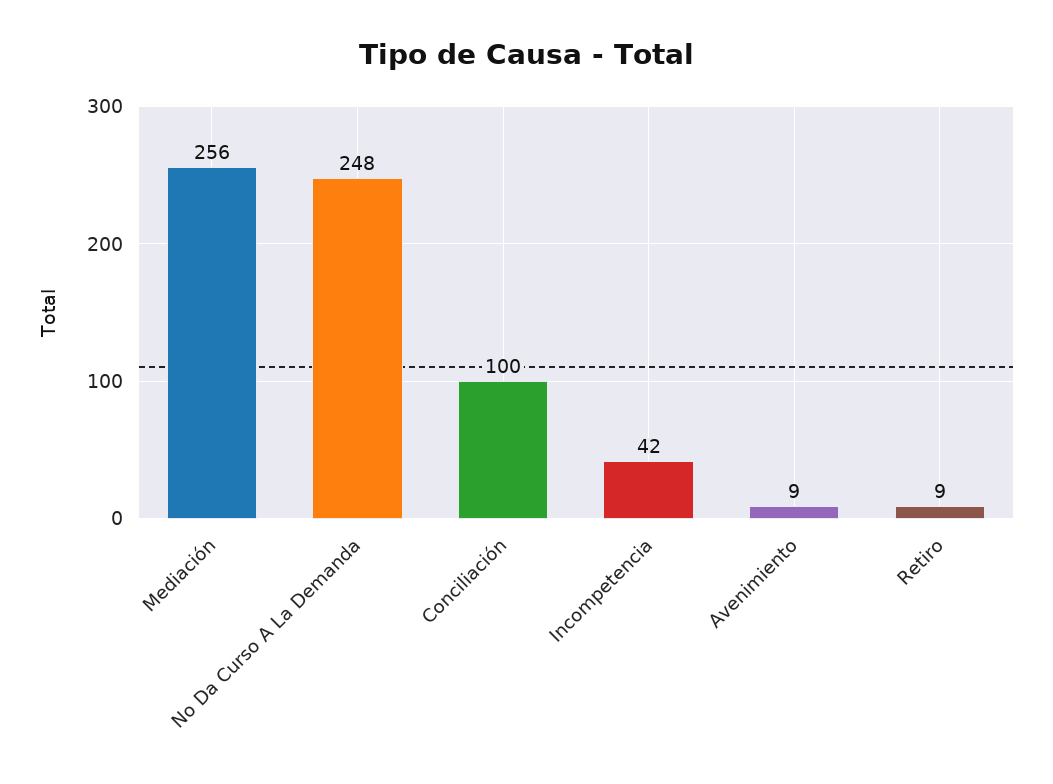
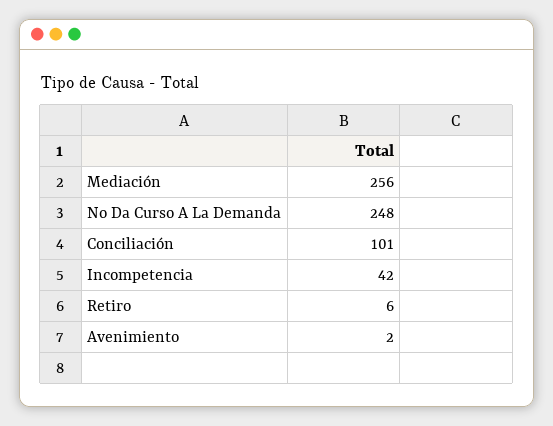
  {
    "Mediación": 256,
    "No Da Curso A La Demanda": 248,
-   "Conciliación": 100,
+   "Conciliación": 101,
    "Incompetencia": 42,
-   "Avenimiento": 9,
+   "Avenimiento": 2,
-   "Retiro": 9
+   "Retiro": 6
  }

